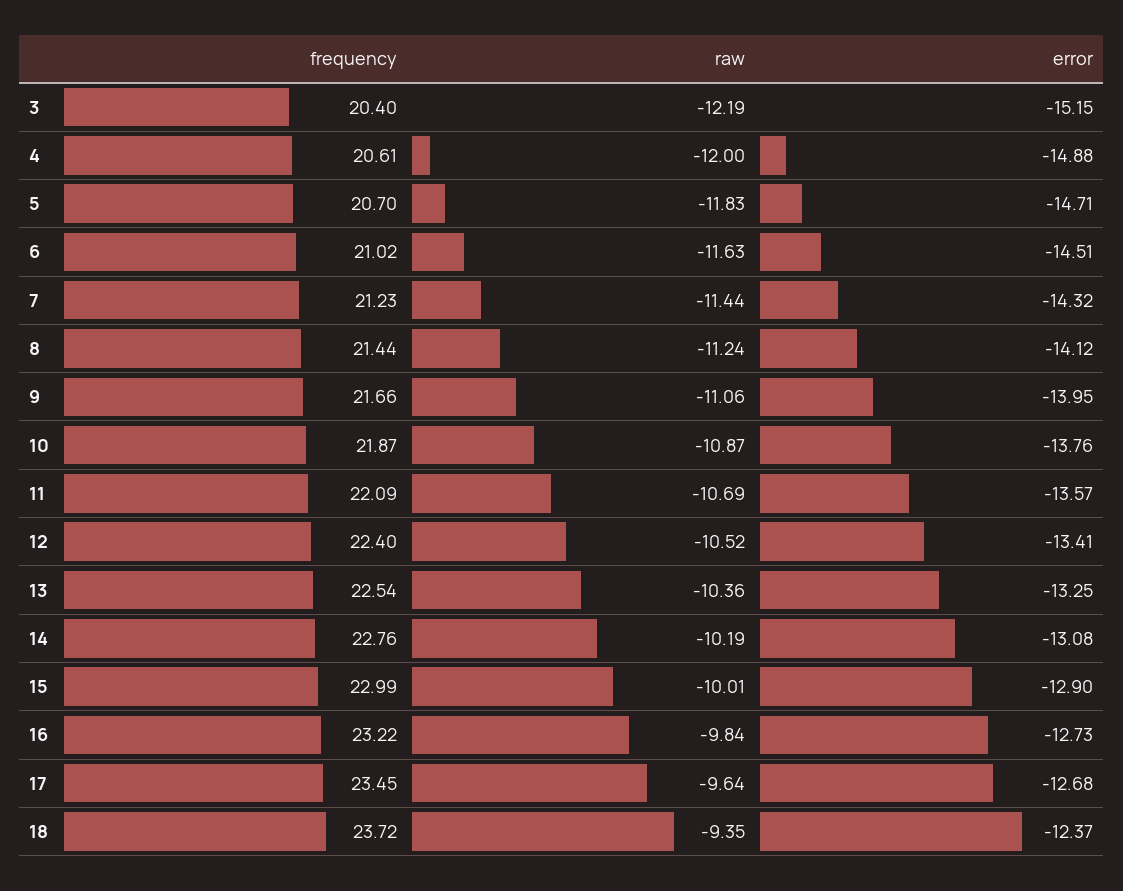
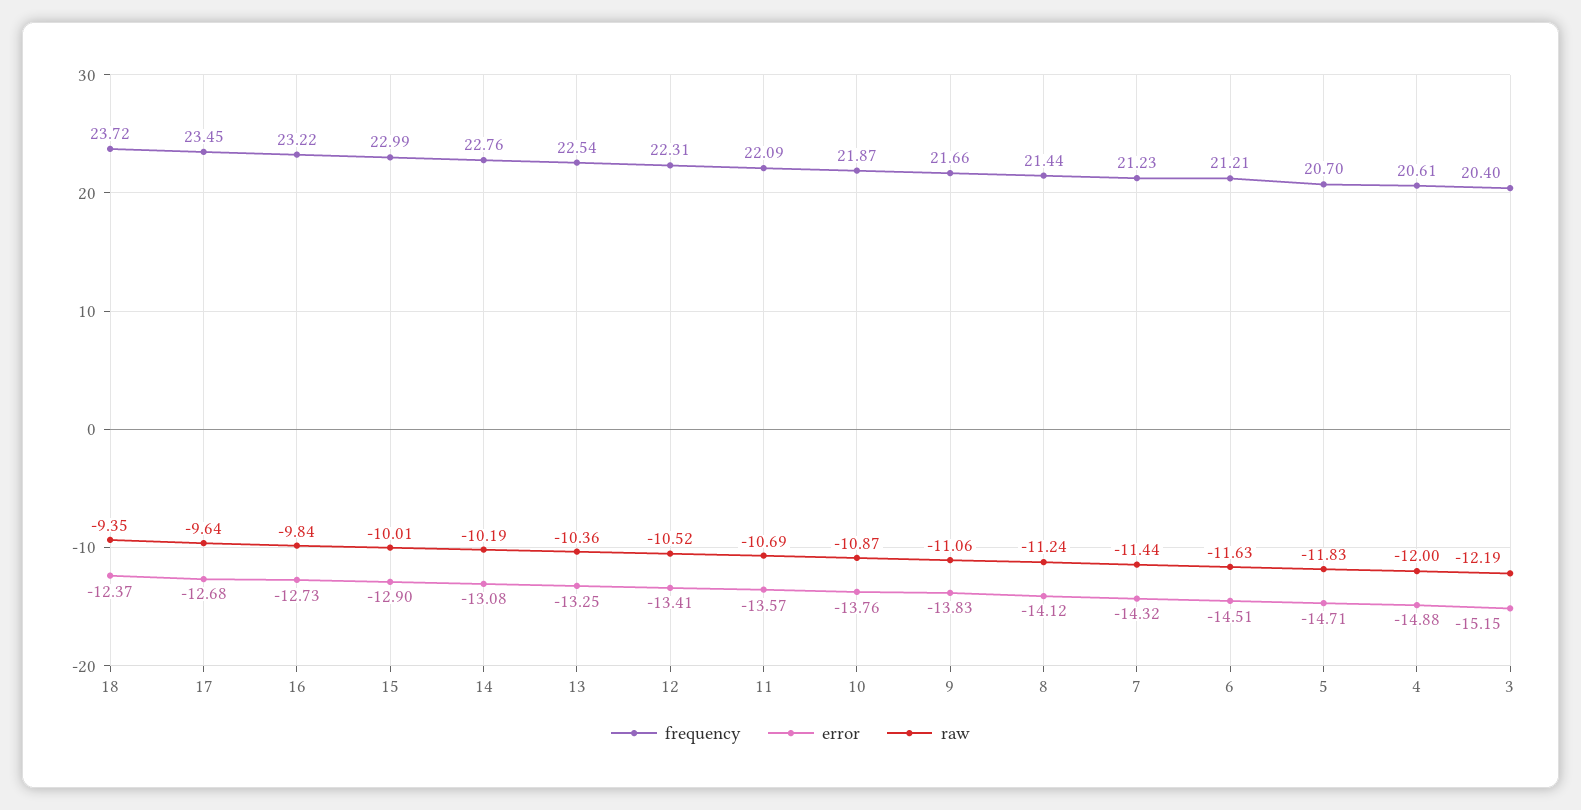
  {
    "frequency": {
      "3": 20.4,
      "4": 20.61,
      "5": 20.7,
-     "6": 21.02,
+     "6": 21.21,
      "7": 21.23,
      "8": 21.44,
      "9": 21.66,
      "10": 21.87,
      "11": 22.09,
-     "12": 22.4,
+     "12": 22.31,
      "13": 22.54,
      "14": 22.76,
      "15": 22.99,
      "16": 23.22,
      "17": 23.45,
      "18": 23.72
    },
    "raw": {
      "3": -12.19,
      "4": -12,
      "5": -11.83,
      "6": -11.63,
      "7": -11.44,
      "8": -11.24,
      "9": -11.06,
      "10": -10.87,
      "11": -10.69,
      "12": -10.52,
      "13": -10.36,
      "14": -10.19,
      "15": -10.01,
      "16": -9.84,
      "17": -9.64,
      "18": -9.35
    },
    "error": {
      "3": -15.15,
      "4": -14.88,
      "5": -14.71,
      "6": -14.51,
      "7": -14.32,
      "8": -14.12,
-     "9": -13.95,
+     "9": -13.83,
      "10": -13.76,
      "11": -13.57,
      "12": -13.41,
      "13": -13.25,
      "14": -13.08,
      "15": -12.9,
      "16": -12.73,
      "17": -12.68,
      "18": -12.37
    }
  }

